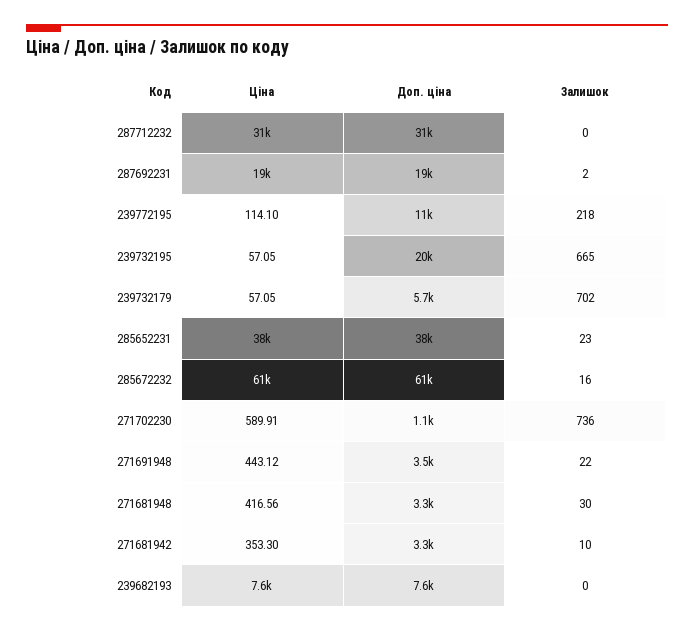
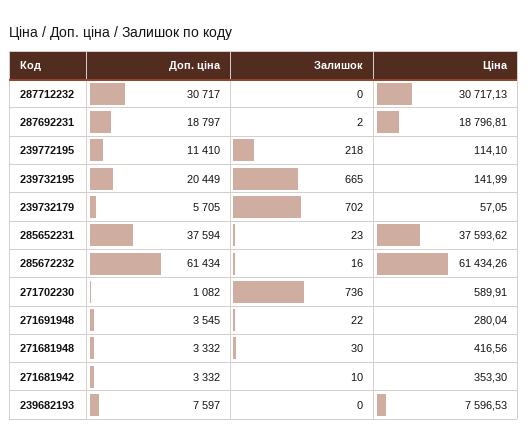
  {
    "Ціна": {
      "287712232": 30717.13,
      "287692231": 18796.81,
      "239772195": 114.1,
-     "239732195": 57.05,
+     "239732195": 141.99,
      "239732179": 57.05,
      "285652231": 37593.62,
      "285672232": 61434.26,
      "271702230": 589.91,
-     "271691948": 443.12,
+     "271691948": 280.04,
      "271681948": 416.56,
      "271681942": 353.3,
      "239682193": 7596.53
    },
    "Доп. ціна": {
      "287712232": 30717,
      "287692231": 18797,
      "239772195": 11410,
      "239732195": 20449,
      "239732179": 5705,
      "285652231": 37594,
      "285672232": 61434,
      "271702230": 1082,
      "271691948": 3545,
      "271681948": 3332,
      "271681942": 3332,
      "239682193": 7597
    },
    "Залишок": {
      "287712232": 0,
      "287692231": 2,
      "239772195": 218,
      "239732195": 665,
      "239732179": 702,
      "285652231": 23,
      "285672232": 16,
      "271702230": 736,
      "271691948": 22,
      "271681948": 30,
      "271681942": 10,
      "239682193": 0
    }
  }

